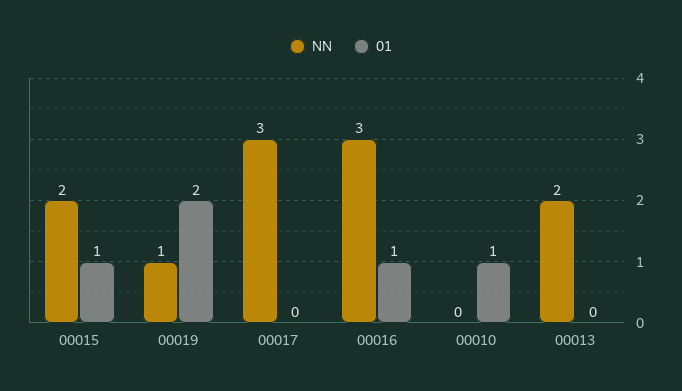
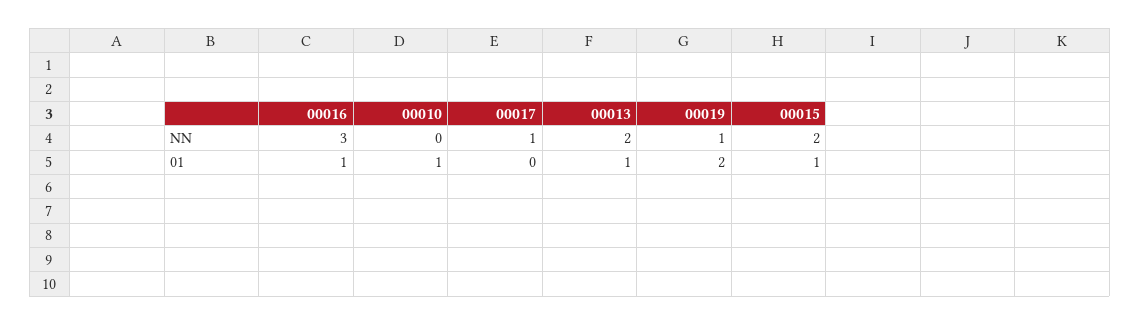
  {
    "NN": {
      "00015": 2,
      "00019": 1,
-     "00017": 3,
+     "00017": 1,
      "00016": 3,
      "00010": 0,
      "00013": 2
    },
    "01": {
      "00015": 1,
      "00019": 2,
      "00017": 0,
      "00016": 1,
      "00010": 1,
-     "00013": 0
+     "00013": 1
    }
  }

